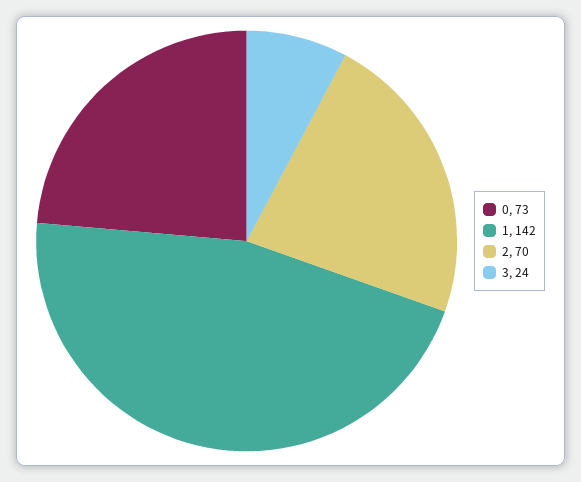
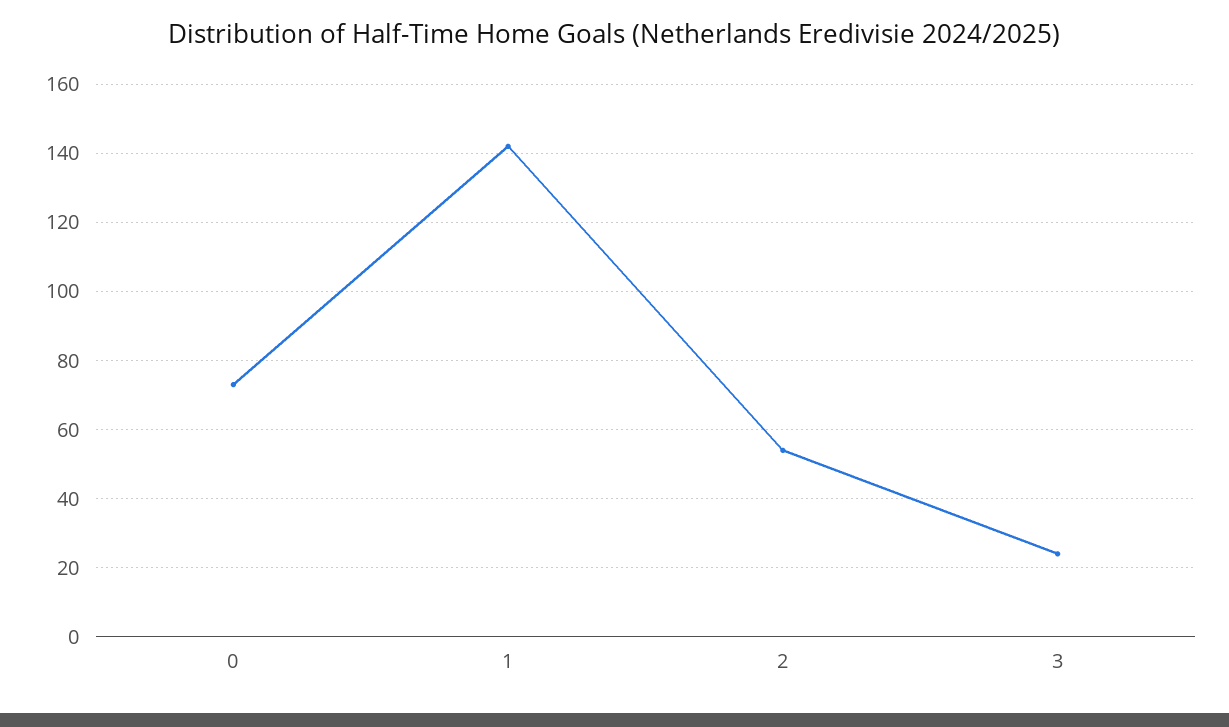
  {
    "0": 73,
    "1": 142,
-   "2": 70,
+   "2": 55,
    "3": 24
  }

